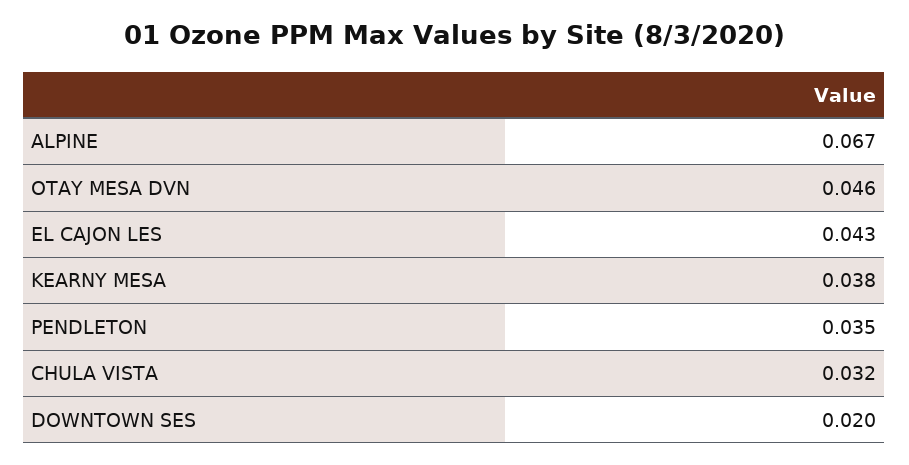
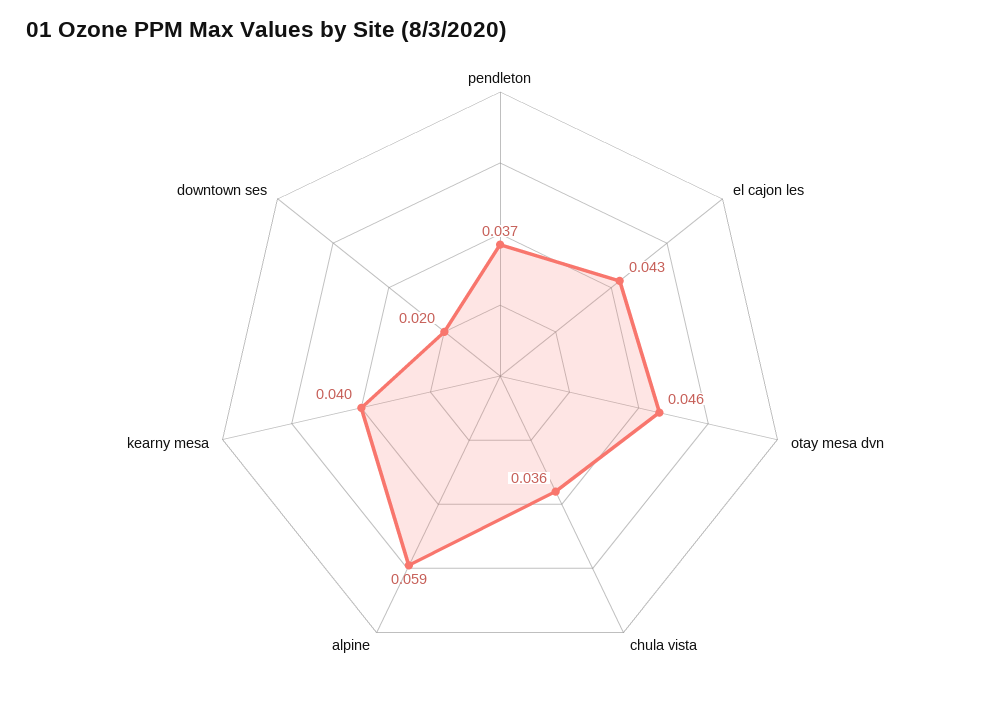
  {
-   "ALPINE": 0.067,
+   "ALPINE": 0.059,
    "OTAY MESA DVN": 0.046,
    "EL CAJON LES": 0.043,
-   "KEARNY MESA": 0.038,
+   "KEARNY MESA": 0.04,
-   "PENDLETON": 0.035,
+   "PENDLETON": 0.037,
-   "CHULA VISTA": 0.032,
+   "CHULA VISTA": 0.036,
    "DOWNTOWN SES": 0.02
  }

